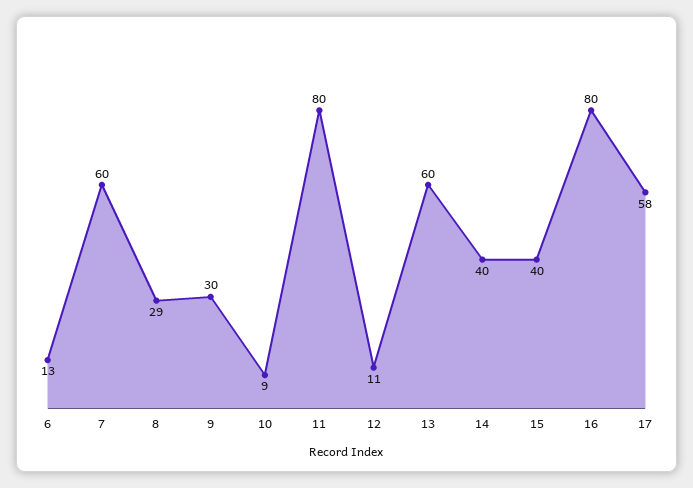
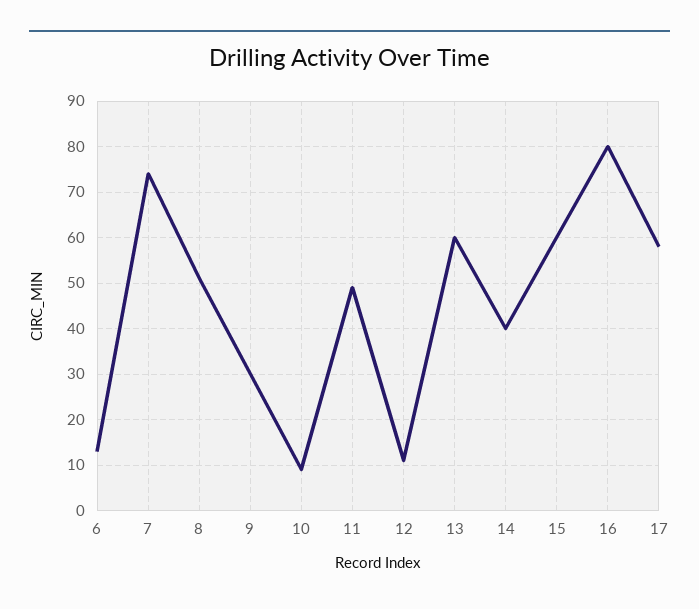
  {
    "6": 13,
-   "7": 60,
+   "7": 75,
-   "8": 29,
+   "8": 50,
    "9": 30,
    "10": 9,
-   "11": 80,
+   "11": 50,
    "12": 11,
    "13": 60,
    "14": 40,
-   "15": 40,
+   "15": 60,
    "16": 80,
    "17": 58
  }

